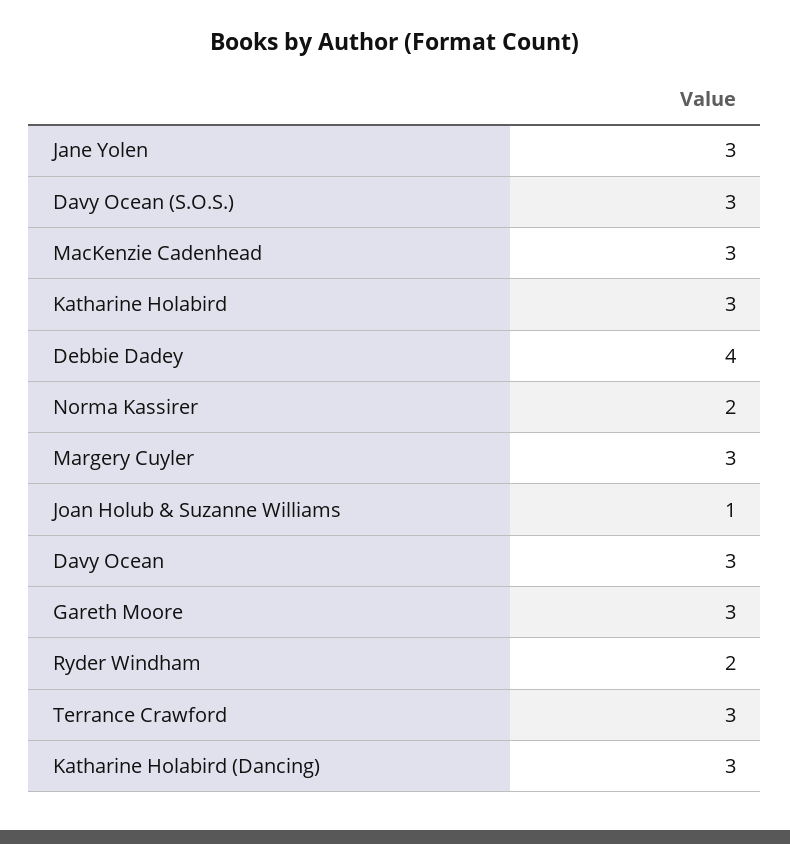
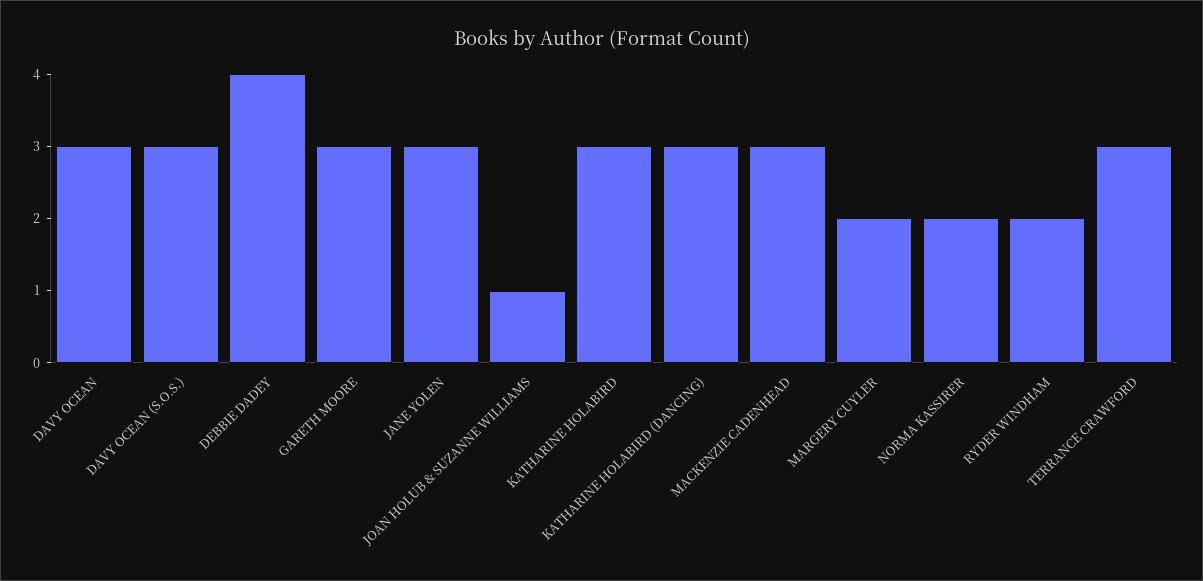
  {
    "Jane Yolen": 3,
    "Davy Ocean (S.O.S.)": 3,
    "MacKenzie Cadenhead": 3,
    "Katharine Holabird": 3,
    "Debbie Dadey": 4,
    "Norma Kassirer": 2,
-   "Margery Cuyler": 3,
+   "Margery Cuyler": 2,
    "Joan Holub & Suzanne Williams": 1,
    "Davy Ocean": 3,
    "Gareth Moore": 3,
    "Ryder Windham": 2,
    "Terrance Crawford": 3,
    "Katharine Holabird (Dancing)": 3
  }

